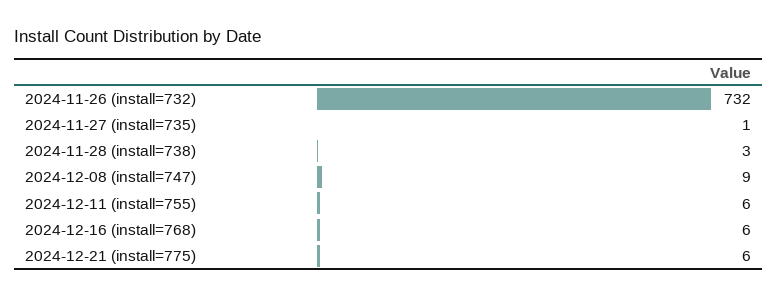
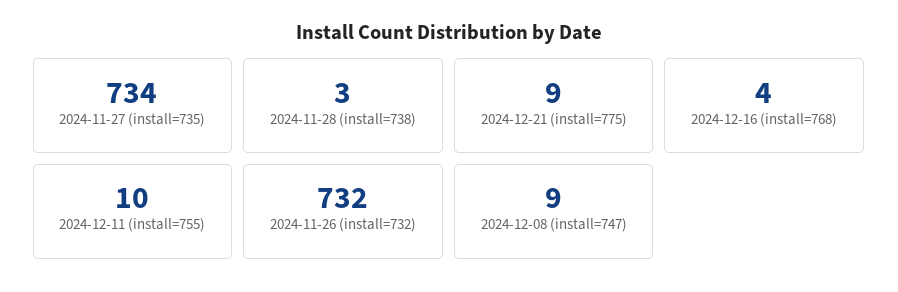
  {
    "2024-11-26 (install=732)": 732,
-   "2024-11-27 (install=735)": 1,
+   "2024-11-27 (install=735)": 734,
    "2024-11-28 (install=738)": 3,
    "2024-12-08 (install=747)": 9,
-   "2024-12-11 (install=755)": 6,
+   "2024-12-11 (install=755)": 10,
-   "2024-12-16 (install=768)": 6,
+   "2024-12-16 (install=768)": 4,
-   "2024-12-21 (install=775)": 6
+   "2024-12-21 (install=775)": 9
  }

